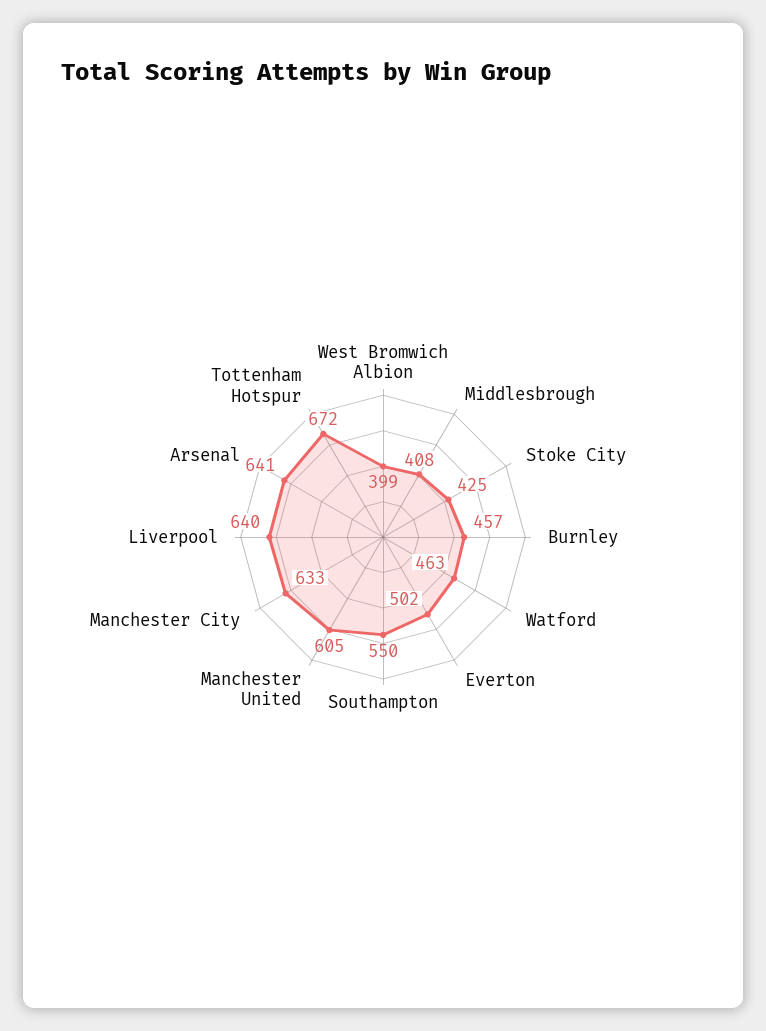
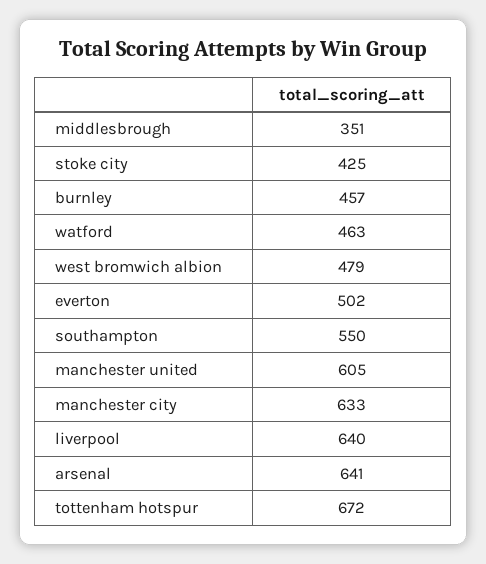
  {
-   "West Bromwich Albion": 399,
+   "West Bromwich Albion": 479,
-   "Middlesbrough": 408,
+   "Middlesbrough": 351,
    "Stoke City": 425,
    "Burnley": 457,
    "Watford": 463,
    "Everton": 502,
    "Southampton": 550,
    "Manchester United": 605,
    "Manchester City": 633,
    "Liverpool": 640,
    "Arsenal": 641,
    "Tottenham Hotspur": 672
  }

